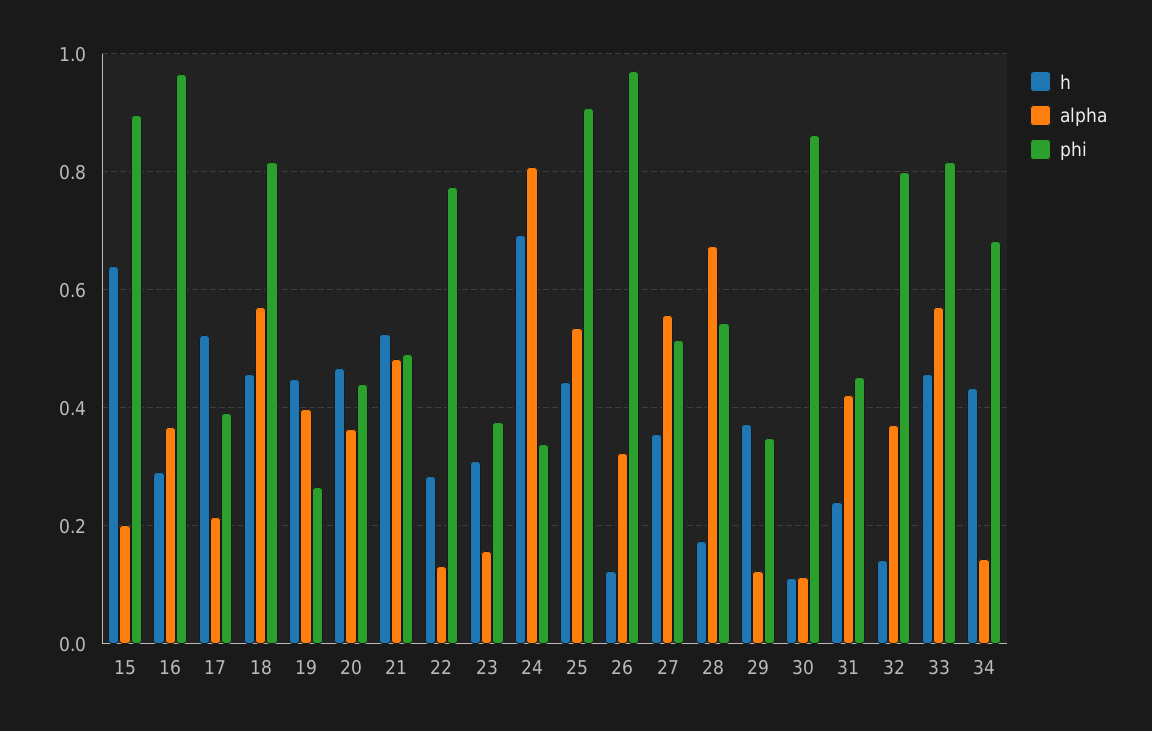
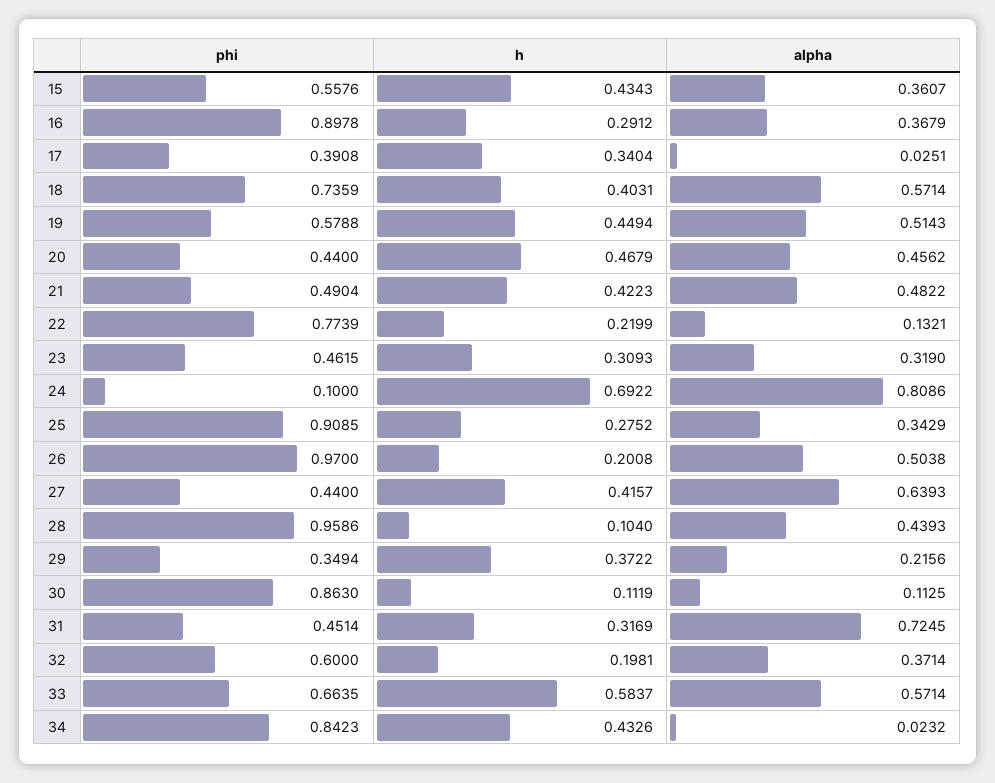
  {
    "h": {
-     "15": 0.64,
+     "15": 0.4343,
      "16": 0.2912,
-     "17": 0.52,
+     "17": 0.3404,
-     "18": 0.46,
+     "18": 0.4031,
      "19": 0.4494,
      "20": 0.4679,
-     "21": 0.52,
+     "21": 0.4223,
-     "22": 0.28,
+     "22": 0.2199,
      "23": 0.3093,
      "24": 0.6922,
-     "25": 0.44,
+     "25": 0.2752,
-     "26": 0.12,
+     "26": 0.2008,
-     "27": 0.36,
+     "27": 0.4157,
-     "28": 0.18,
+     "28": 0.104,
      "29": 0.3722,
      "30": 0.1119,
-     "31": 0.24,
+     "31": 0.3169,
-     "32": 0.14,
+     "32": 0.1981,
-     "33": 0.46,
+     "33": 0.5837,
      "34": 0.4326
    },
    "alpha": {
-     "15": 0.2,
+     "15": 0.3607,
      "16": 0.3679,
-     "17": 0.22,
+     "17": 0.0251,
      "18": 0.5714,
-     "19": 0.4,
+     "19": 0.5143,
-     "20": 0.36,
+     "20": 0.4562,
      "21": 0.4822,
      "22": 0.1321,
-     "23": 0.16,
+     "23": 0.319,
      "24": 0.8086,
-     "25": 0.54,
+     "25": 0.3429,
-     "26": 0.32,
+     "26": 0.5038,
-     "27": 0.56,
+     "27": 0.6393,
-     "28": 0.68,
+     "28": 0.4393,
-     "29": 0.12,
+     "29": 0.2156,
      "30": 0.1125,
-     "31": 0.42,
+     "31": 0.7245,
      "32": 0.3714,
      "33": 0.5714,
-     "34": 0.14
+     "34": 0.0232
    },
    "phi": {
-     "15": 0.9,
+     "15": 0.5576,
-     "16": 0.96,
+     "16": 0.8978,
      "17": 0.3908,
-     "18": 0.82,
+     "18": 0.7359,
-     "19": 0.26,
+     "19": 0.5788,
      "20": 0.44,
      "21": 0.4904,
      "22": 0.7739,
-     "23": 0.38,
+     "23": 0.4615,
-     "24": 0.34,
+     "24": 0.1,
      "25": 0.9085,
      "26": 0.97,
-     "27": 0.52,
+     "27": 0.44,
-     "28": 0.54,
+     "28": 0.9586,
      "29": 0.3494,
      "30": 0.863,
      "31": 0.4514,
-     "32": 0.8,
+     "32": 0.6,
-     "33": 0.82,
+     "33": 0.6635,
-     "34": 0.68
+     "34": 0.8423
    }
  }

